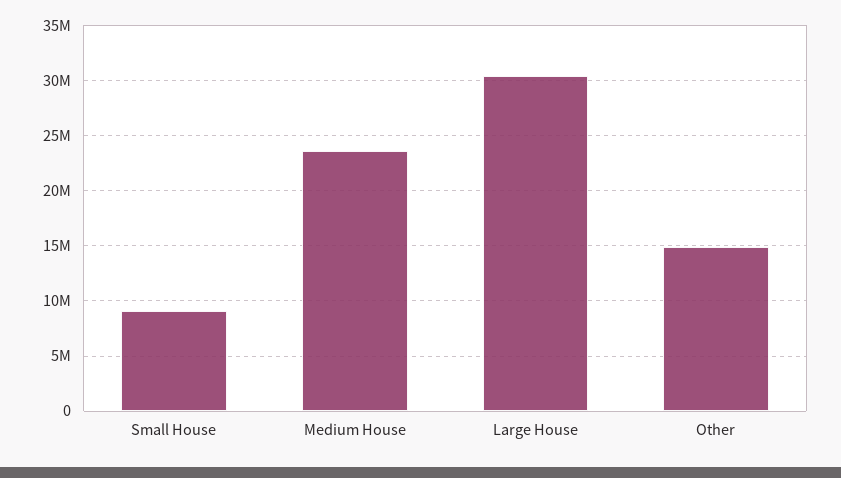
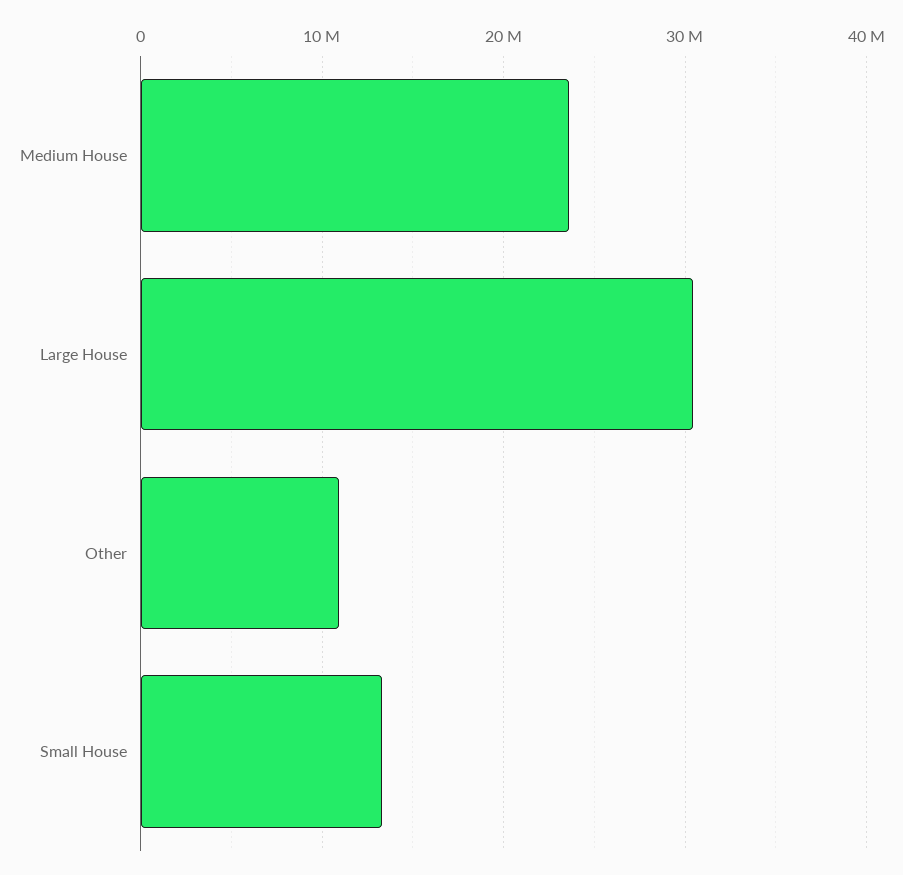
  {
-   "Small House": 9000000,
+   "Small House": 13000000,
    "Medium House": 24000000,
    "Large House": 30000000,
-   "Other": 15000000
+   "Other": 11000000
  }

